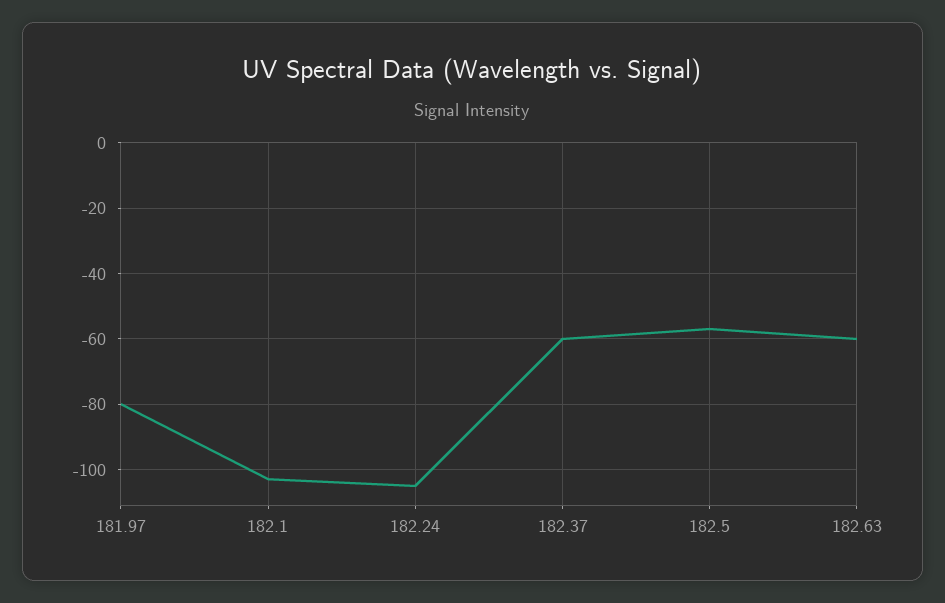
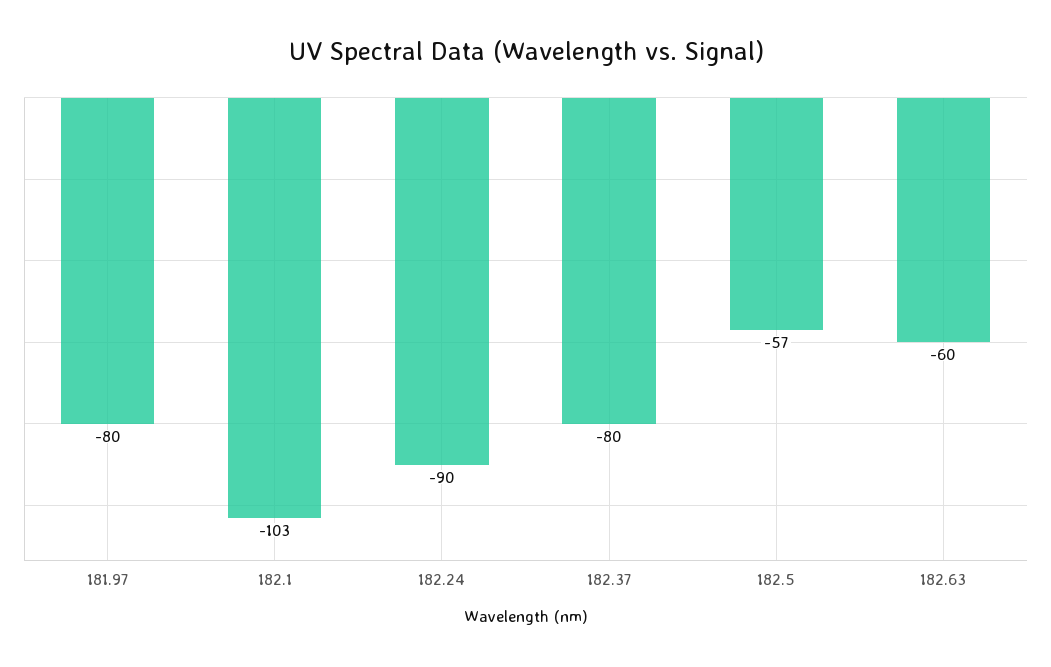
  {
    "181.97": -80,
    "182.1": -103,
-   "182.24": -105,
+   "182.24": -90,
-   "182.37": -60,
+   "182.37": -80,
    "182.5": -57,
    "182.63": -60
  }

